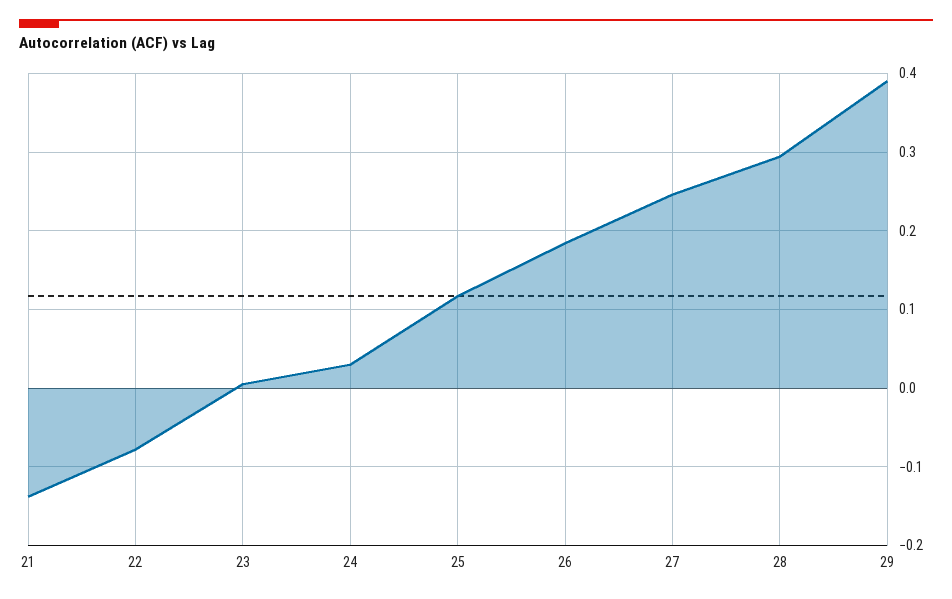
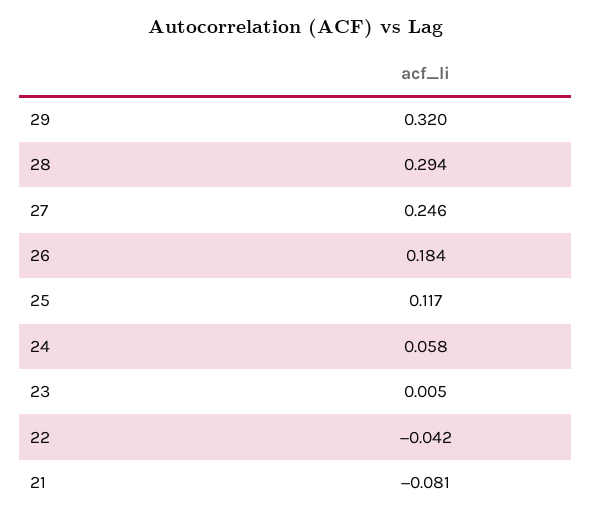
  {
-   "21": -0.14,
+   "21": -0.081,
-   "22": -0.08,
+   "22": -0.042,
    "23": 0.005,
-   "24": 0.03,
+   "24": 0.058,
    "25": 0.117,
    "26": 0.184,
    "27": 0.246,
    "28": 0.294,
-   "29": 0.39
+   "29": 0.32
  }

